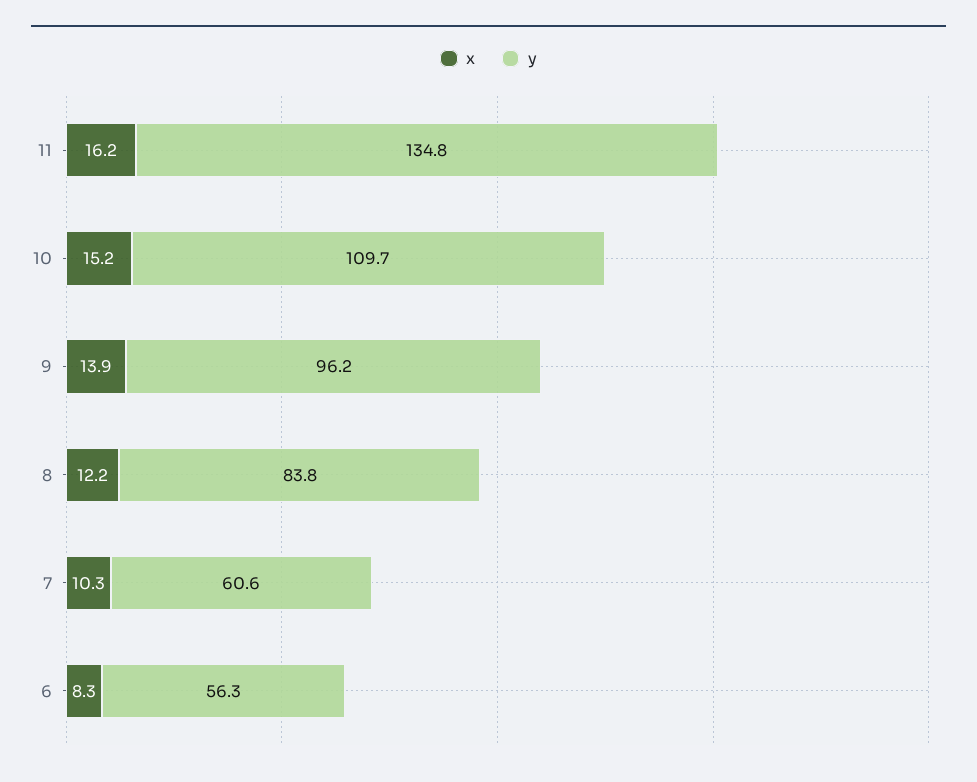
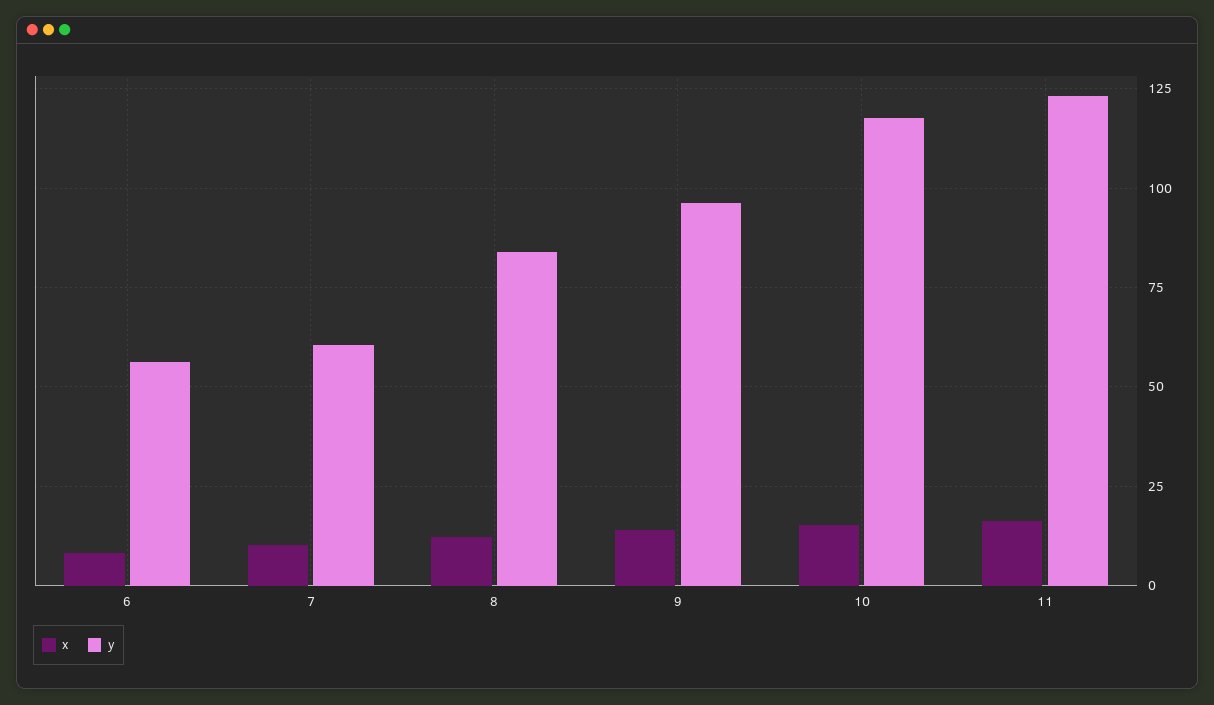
  {
    "x": {
      "11": 16.2,
      "10": 15.2,
      "9": 13.9,
      "8": 12.2,
      "7": 10.3,
      "6": 8.3
    },
    "y": {
-     "11": 134.8,
+     "11": 122.5,
-     "10": 109.7,
+     "10": 117.5,
      "9": 96.2,
      "8": 83.8,
      "7": 60.6,
      "6": 56.3
    }
  }

